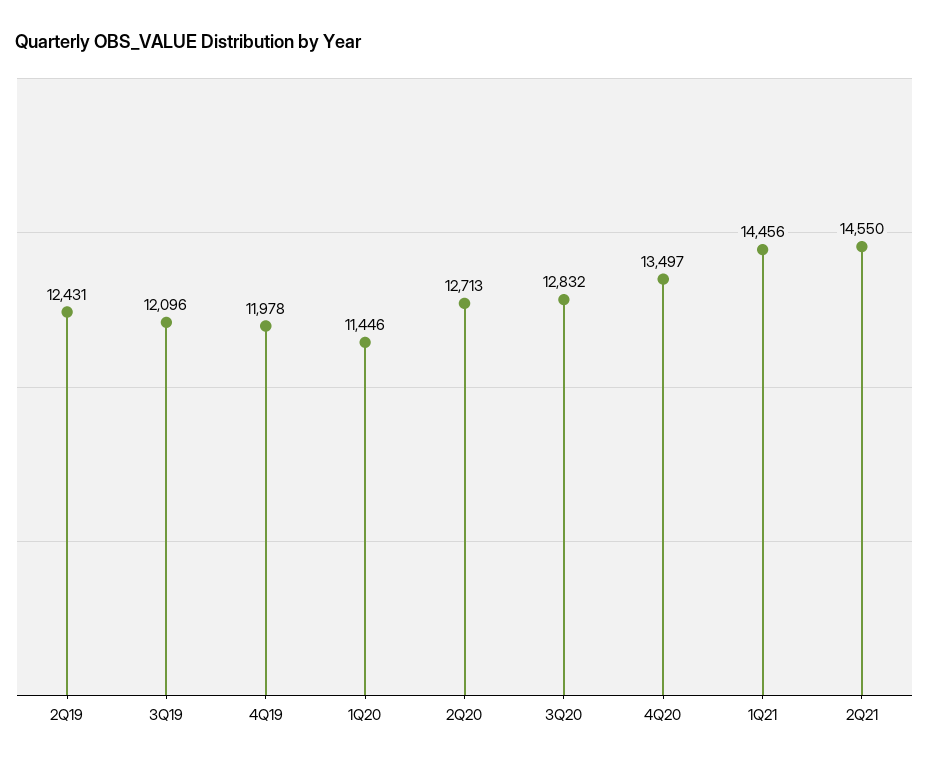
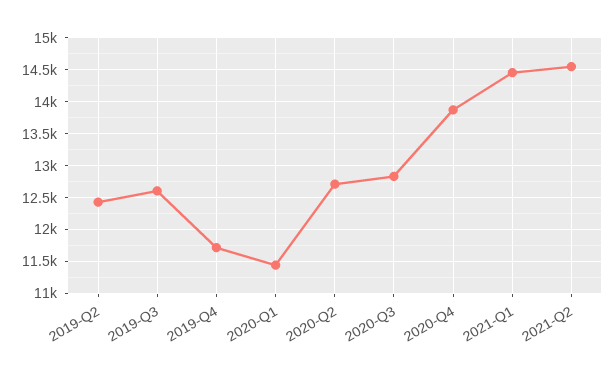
  {
    "2Q19": 12431,
-   "3Q19": 12096,
+   "3Q19": 12600,
-   "4Q19": 11978,
+   "4Q19": 11700,
    "1Q20": 11446,
    "2Q20": 12713,
    "3Q20": 12832,
-   "4Q20": 13497,
+   "4Q20": 13900,
    "1Q21": 14456,
    "2Q21": 14550
  }

